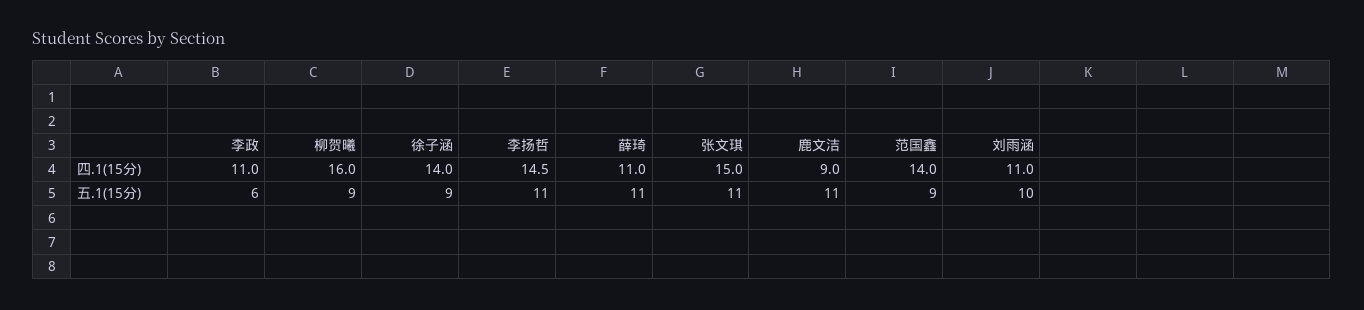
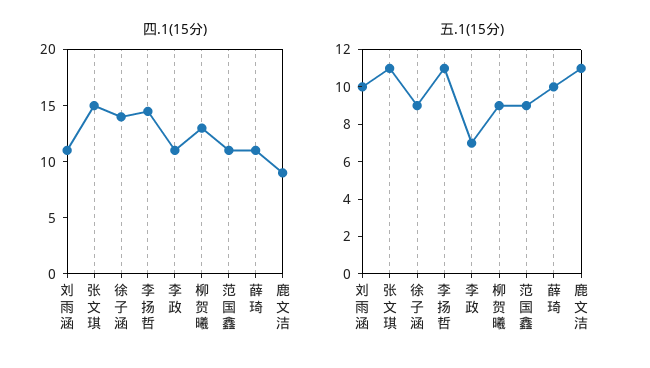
  {
    "四.1(15分)": {
      "李政": 11,
-     "柳贺曦": 16,
+     "柳贺曦": 13,
      "徐子涵": 14,
      "李扬哲": 14.5,
      "薛琦": 11,
      "张文琪": 15,
      "鹿文洁": 9,
-     "范国鑫": 14,
+     "范国鑫": 11,
      "刘雨涵": 11
    },
    "五.1(15分)": {
-     "李政": 6,
+     "李政": 7,
      "柳贺曦": 9,
      "徐子涵": 9,
      "李扬哲": 11,
-     "薛琦": 11,
+     "薛琦": 10,
      "张文琪": 11,
      "鹿文洁": 11,
      "范国鑫": 9,
      "刘雨涵": 10
    }
  }

